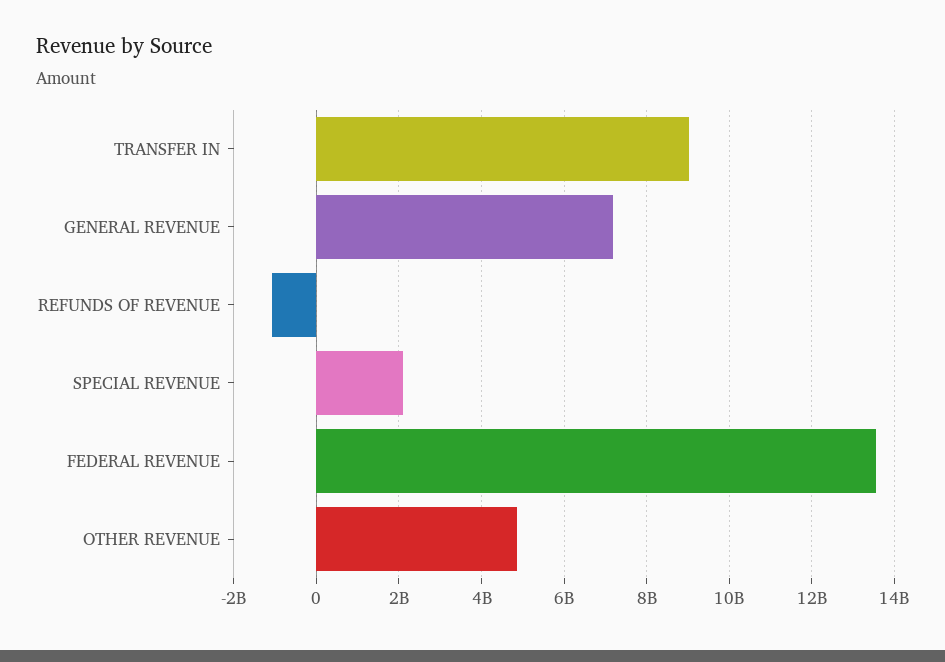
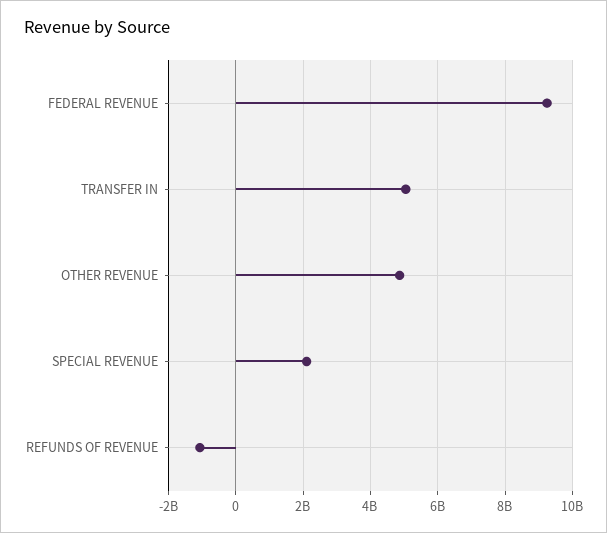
  {
-   "TRANSFER IN": 9000000000,
+   "TRANSFER IN": 5000000000,
-   "GENERAL REVENUE": 7200000000,
    "REFUNDS OF REVENUE": -1000000000,
    "SPECIAL REVENUE": 2200000000,
-   "FEDERAL REVENUE": 13600000000,
+   "FEDERAL REVENUE": 9200000000,
    "OTHER REVENUE": 4800000000
  }

